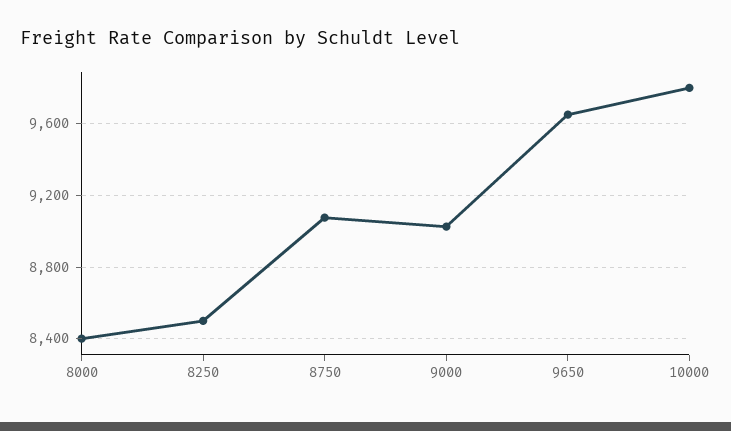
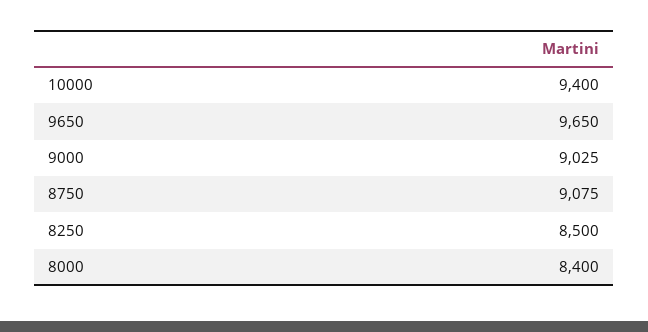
  {
    "8000": 8400,
    "8250": 8500,
    "8750": 9075,
    "9000": 9025,
    "9650": 9650,
-   "10000": 9800
+   "10000": 9400
  }

